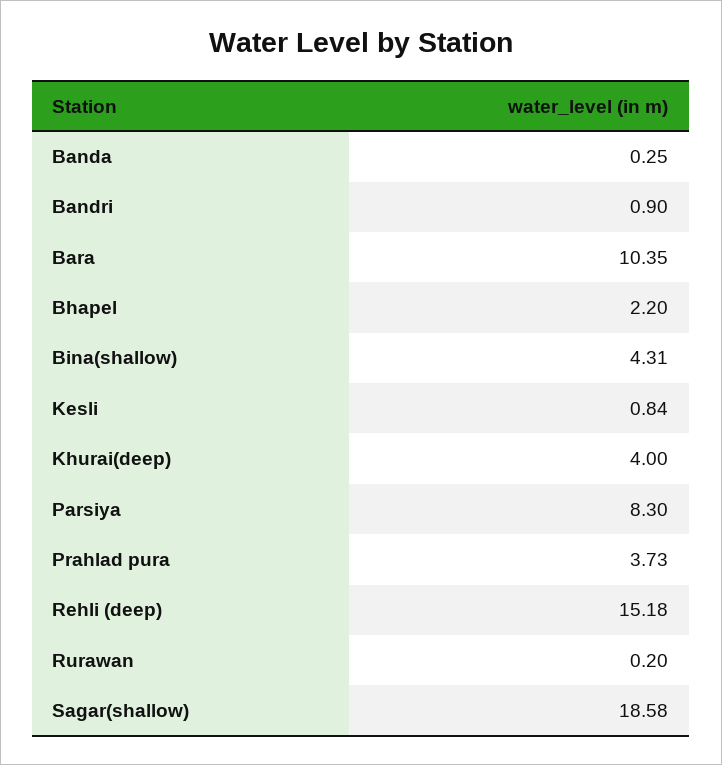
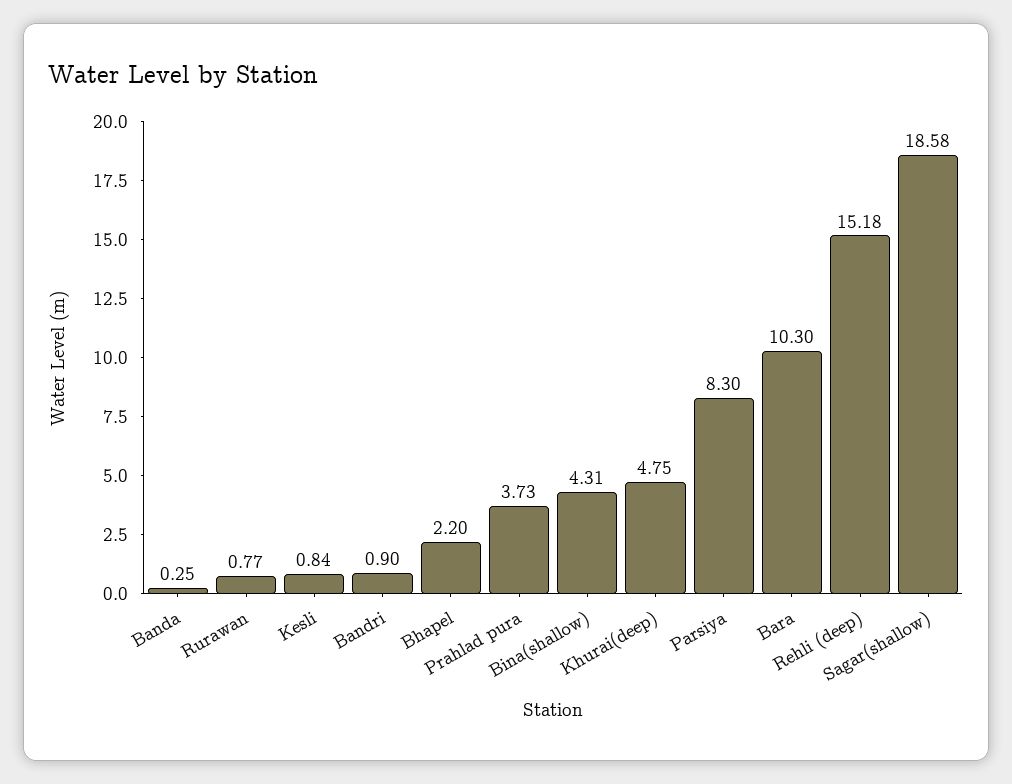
  {
    "Banda": 0.25,
    "Bandri": 0.9,
-   "Bara": 10.35,
+   "Bara": 10.3,
    "Bhapel": 2.2,
    "Bina(shallow)": 4.31,
    "Kesli": 0.84,
-   "Khurai(deep)": 4,
+   "Khurai(deep)": 4.75,
    "Parsiya": 8.3,
    "Prahlad pura": 3.73,
    "Rehli (deep)": 15.18,
-   "Rurawan": 0.2,
+   "Rurawan": 0.77,
    "Sagar(shallow)": 18.58
  }

